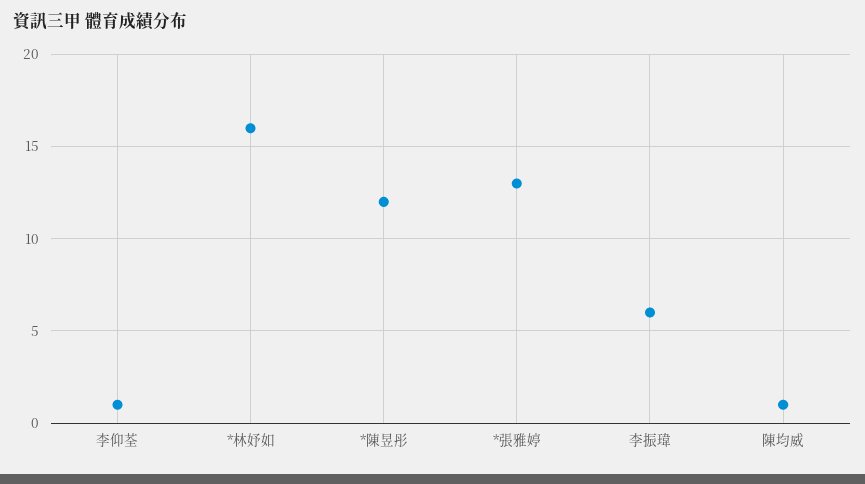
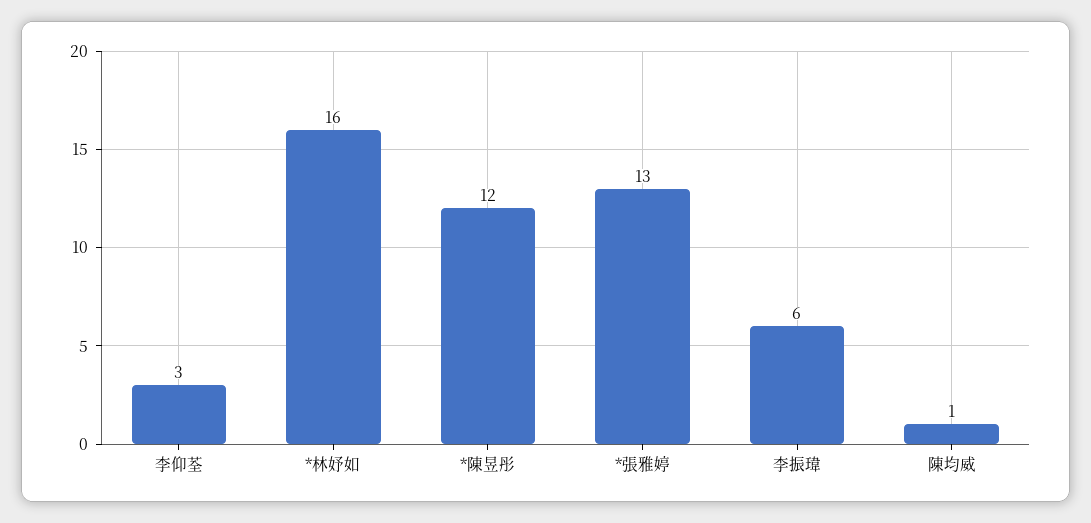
  {
-   "李仰荃": 1,
+   "李仰荃": 3,
    "*林妤如": 16,
    "*陳昱彤": 12,
    "*張雅婷": 13,
    "李振瑋": 6,
    "陳均威": 1
  }

